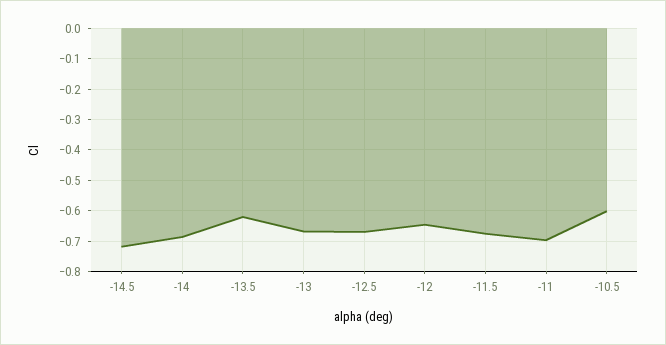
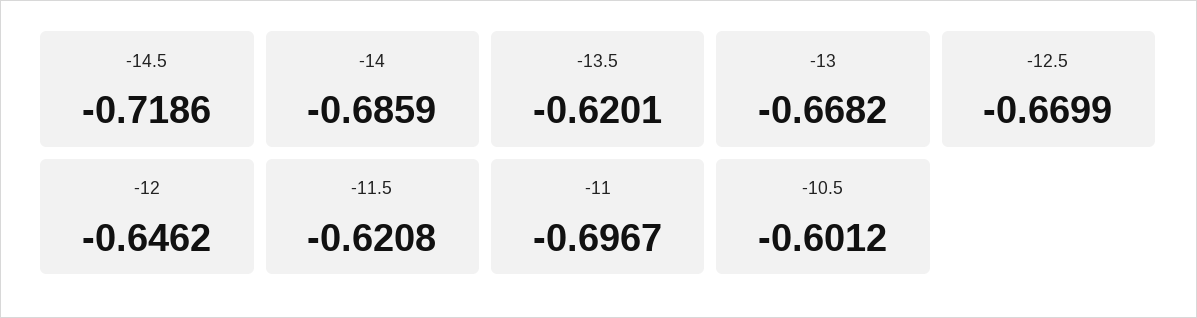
  {
    "-14.5": -0.7186,
    "-14": -0.6859,
    "-13.5": -0.6201,
    "-13": -0.6682,
    "-12.5": -0.6699,
    "-12": -0.6462,
-   "-11.5": -0.68,
+   "-11.5": -0.6208,
    "-11": -0.6967,
    "-10.5": -0.6012
  }

